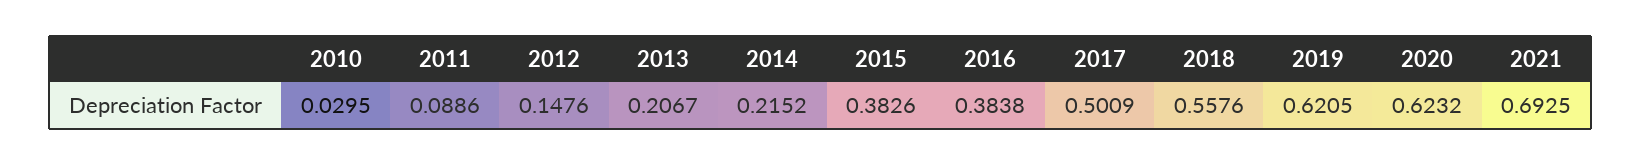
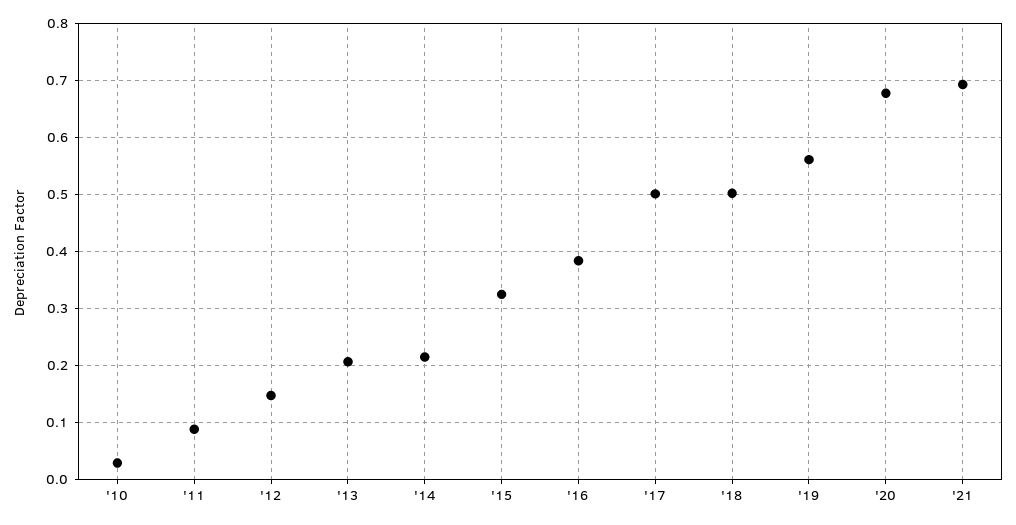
  {
    "2010": 0.0295,
    "2011": 0.0886,
    "2012": 0.1476,
    "2013": 0.2067,
    "2014": 0.2152,
-   "2015": 0.3826,
+   "2015": 0.32,
    "2016": 0.3838,
    "2017": 0.5009,
-   "2018": 0.5576,
+   "2018": 0.5,
-   "2019": 0.6205,
+   "2019": 0.56,
-   "2020": 0.6232,
+   "2020": 0.68,
    "2021": 0.6925
  }

